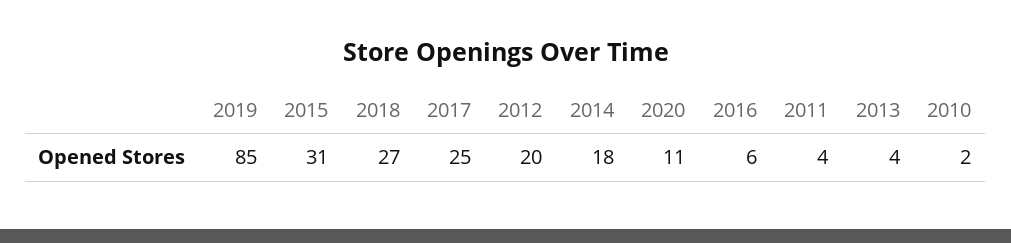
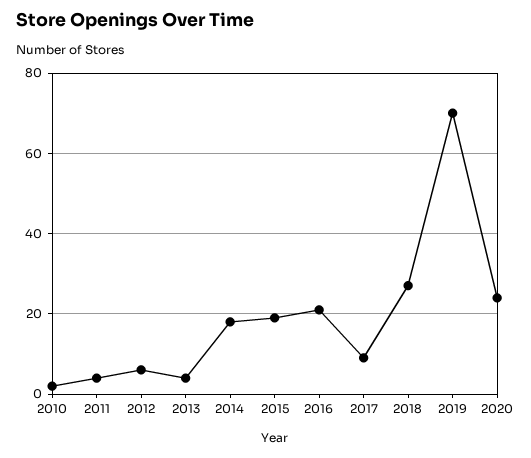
  {
-   "2019": 85,
+   "2019": 70,
-   "2015": 31,
+   "2015": 20,
    "2018": 27,
-   "2017": 25,
+   "2017": 10,
-   "2012": 20,
+   "2012": 5,
    "2014": 18,
-   "2020": 11,
+   "2020": 25,
-   "2016": 6,
+   "2016": 20,
    "2011": 4,
    "2013": 4,
    "2010": 2
  }

